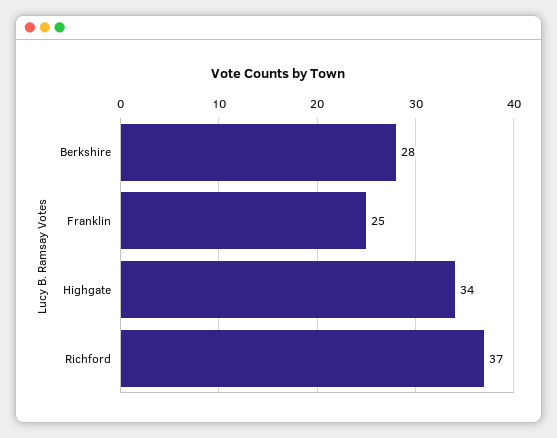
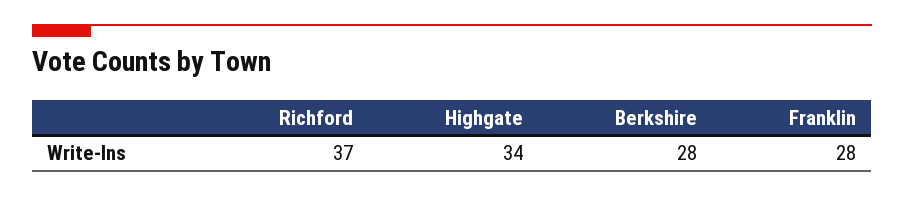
  {
    "Berkshire": 28,
-   "Franklin": 25,
+   "Franklin": 28,
    "Highgate": 34,
    "Richford": 37
  }

